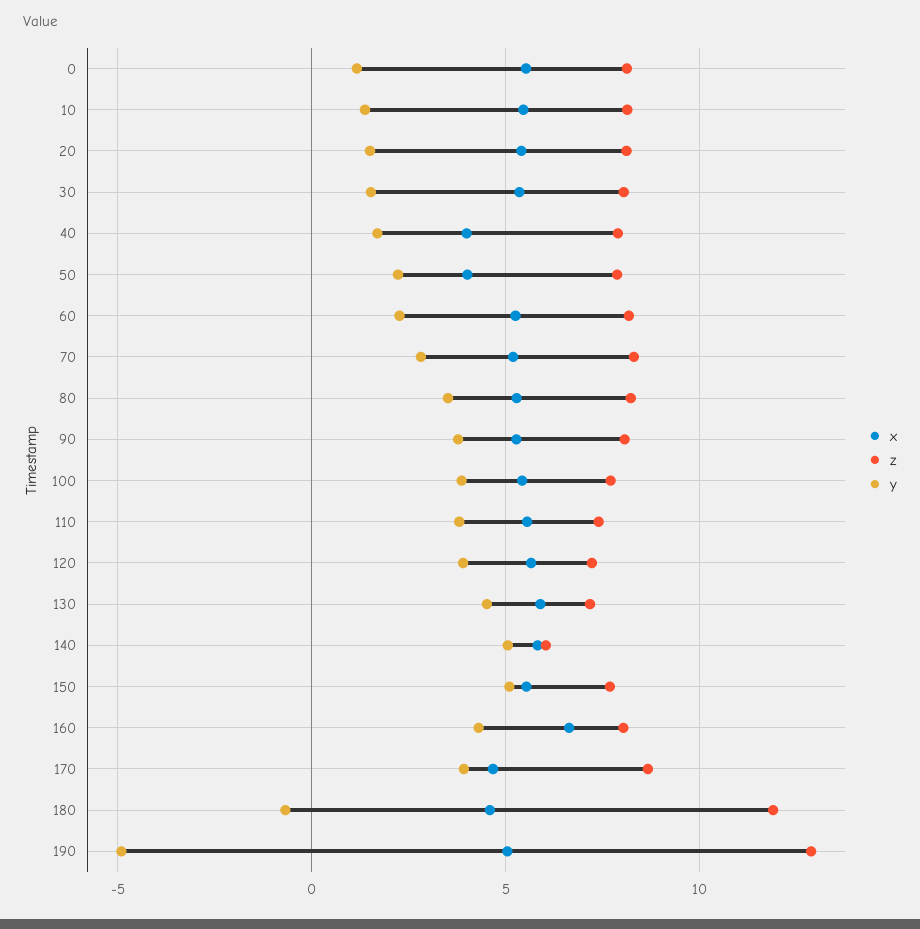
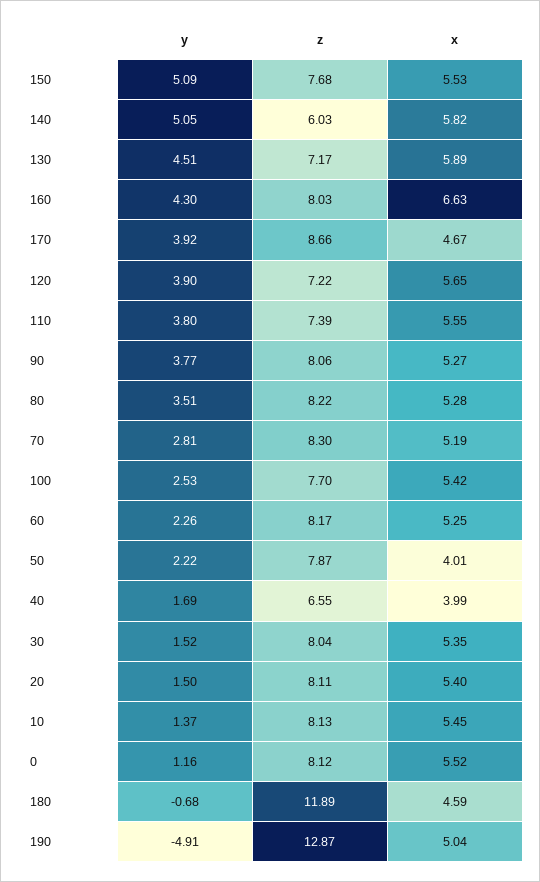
  {
    "x": {
      "0": 5.52,
      "10": 5.45,
      "20": 5.4,
      "30": 5.35,
      "40": 3.99,
      "50": 4.01,
      "60": 5.25,
      "70": 5.19,
      "80": 5.28,
      "90": 5.27,
      "100": 5.42,
      "110": 5.55,
      "120": 5.65,
      "130": 5.89,
      "140": 5.82,
      "150": 5.53,
      "160": 6.63,
      "170": 4.67,
      "180": 4.59,
      "190": 5.04
    },
    "z": {
      "0": 8.12,
      "10": 8.13,
      "20": 8.11,
      "30": 8.04,
-     "40": 8,
+     "40": 6.55,
      "50": 7.87,
      "60": 8.17,
      "70": 8.3,
      "80": 8.22,
      "90": 8.06,
      "100": 7.7,
      "110": 7.39,
      "120": 7.22,
      "130": 7.17,
      "140": 6.03,
      "150": 7.68,
      "160": 8.03,
      "170": 8.66,
      "180": 11.89,
      "190": 12.87
    },
    "y": {
      "0": 1.16,
      "10": 1.37,
      "20": 1.5,
      "30": 1.52,
      "40": 1.69,
      "50": 2.22,
      "60": 2.26,
      "70": 2.81,
      "80": 3.51,
      "90": 3.77,
-     "100": 4,
+     "100": 2.53,
      "110": 3.8,
      "120": 3.9,
      "130": 4.51,
      "140": 5.05,
      "150": 5.09,
      "160": 4.3,
      "170": 3.92,
      "180": -0.68,
      "190": -4.91
    }
  }

